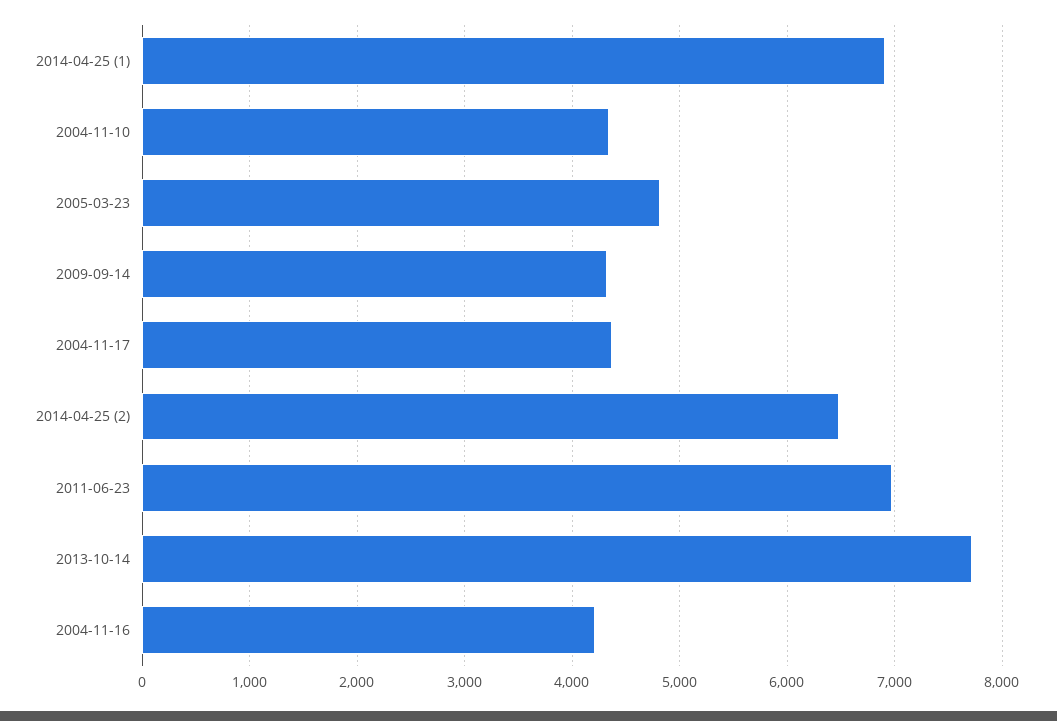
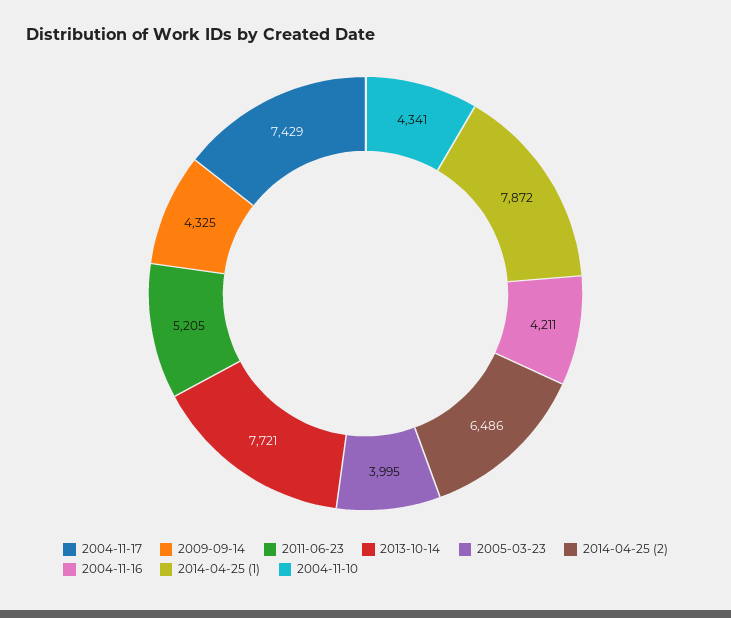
  {
-   "2014-04-25 (1)": 6900,
+   "2014-04-25 (1)": 7872,
    "2004-11-10": 4341,
-   "2005-03-23": 4800,
+   "2005-03-23": 3995,
    "2009-09-14": 4325,
-   "2004-11-17": 4400,
+   "2004-11-17": 7429,
    "2014-04-25 (2)": 6486,
-   "2011-06-23": 7000,
+   "2011-06-23": 5205,
    "2013-10-14": 7721,
    "2004-11-16": 4211
  }

